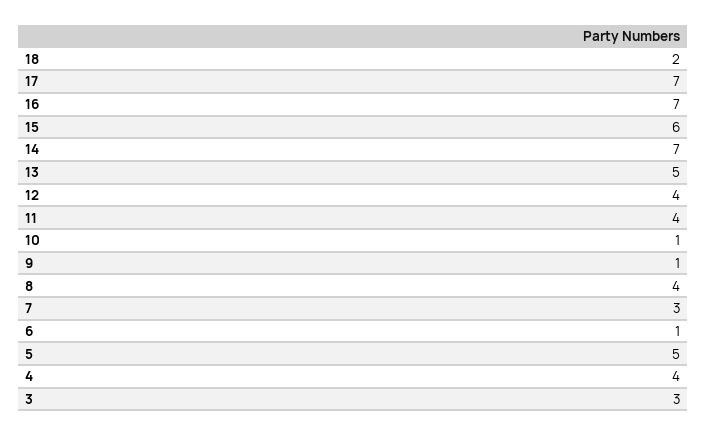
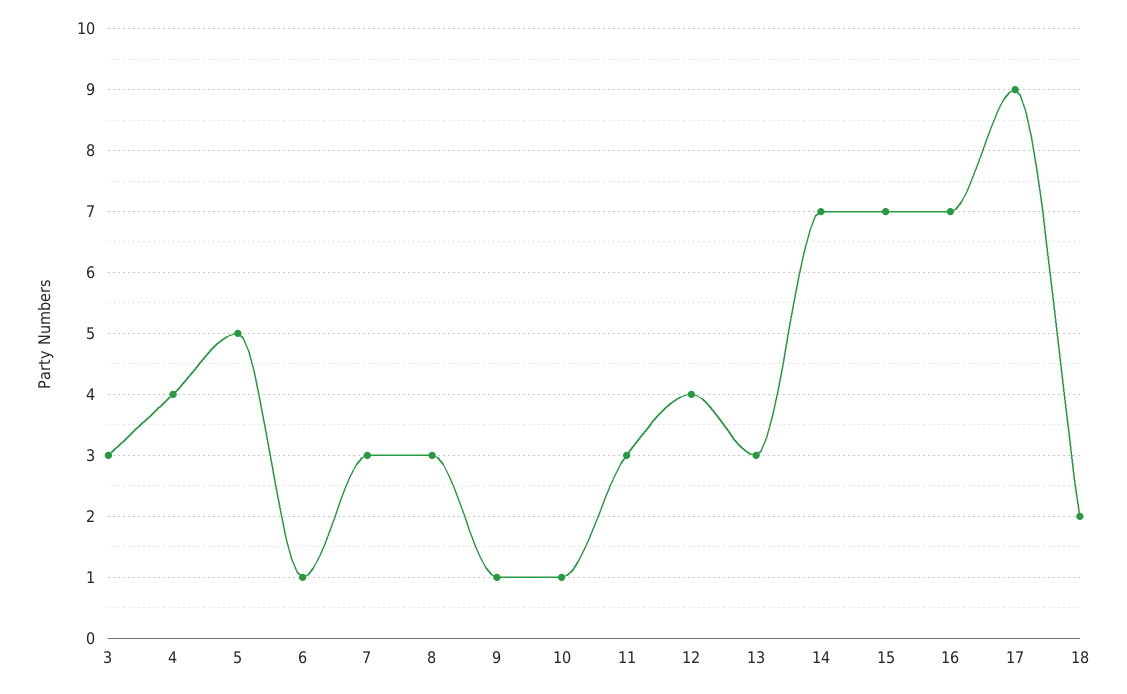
  {
    "18": 2,
-   "17": 7,
+   "17": 9,
    "16": 7,
-   "15": 6,
+   "15": 7,
    "14": 7,
-   "13": 5,
+   "13": 3,
    "12": 4,
-   "11": 4,
+   "11": 3,
    "10": 1,
    "9": 1,
-   "8": 4,
+   "8": 3,
    "7": 3,
    "6": 1,
    "5": 5,
    "4": 4,
    "3": 3
  }

